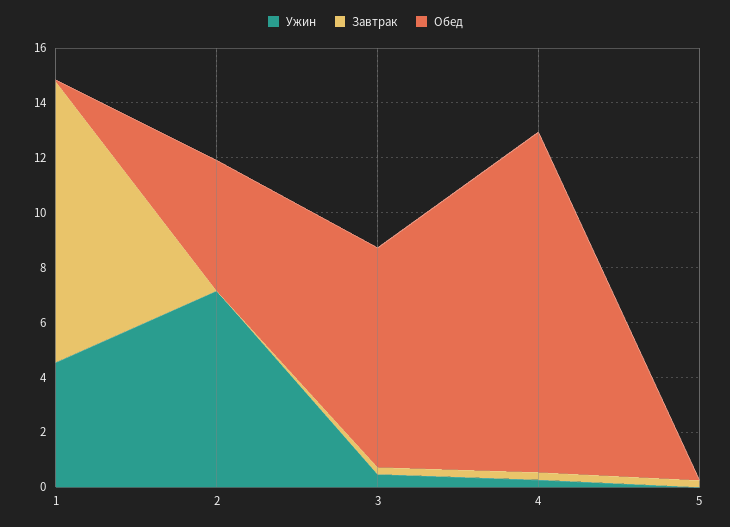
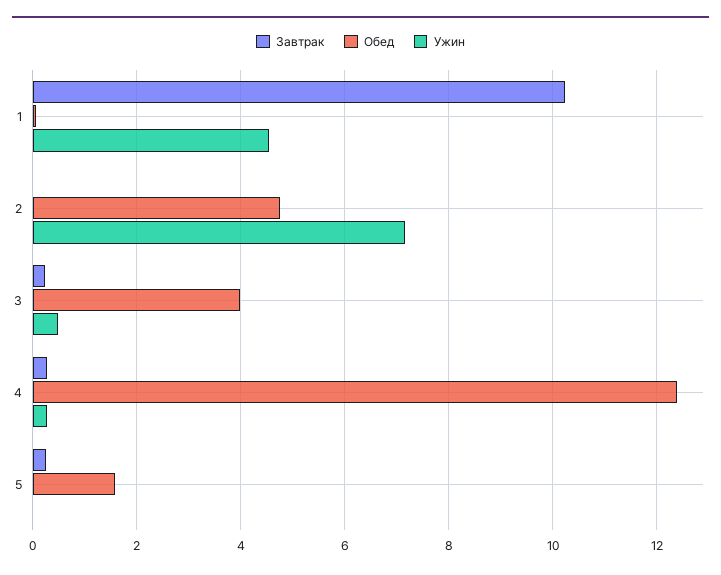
  {
    "Ужин": {
      "1": 4.6,
      "2": 7.2,
      "3": 0.4,
      "4": 0.2,
      "5": 0
    },
    "Завтрак": {
      "1": 10.2,
      "2": 0,
      "3": 0.2,
      "4": 0.2,
      "5": 0.2
    },
    "Обед": {
      "1": 0,
      "2": 4.8,
-     "3": 8,
+     "3": 4,
      "4": 12.4,
-     "5": 0
+     "5": 1.6
    }
  }

